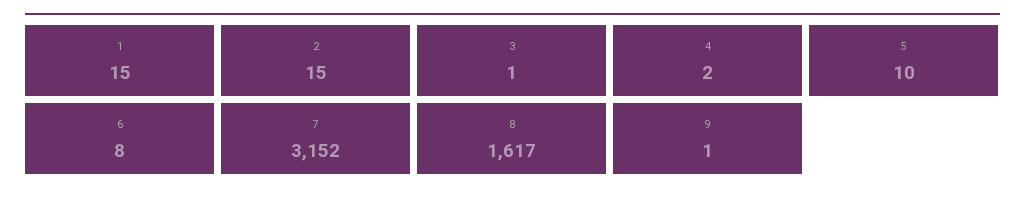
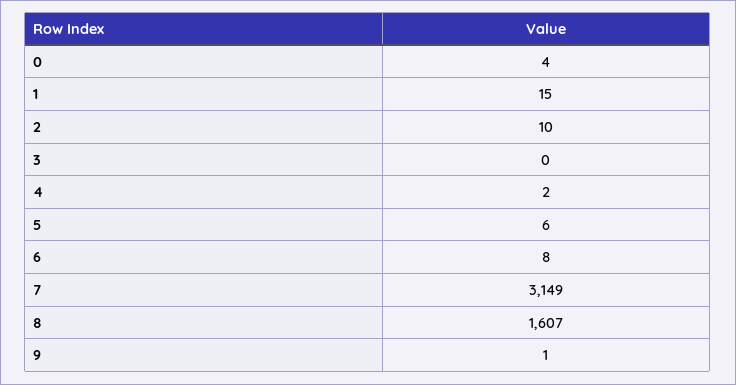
  {
    "1": 15,
-   "2": 15,
+   "2": 10,
-   "3": 1,
+   "3": 0,
    "4": 2,
-   "5": 10,
+   "5": 6,
    "6": 8,
-   "7": 3152,
+   "7": 3149,
-   "8": 1617,
+   "8": 1607,
-   "9": 1
+   "9": 1,
+   "0": 4
  }

